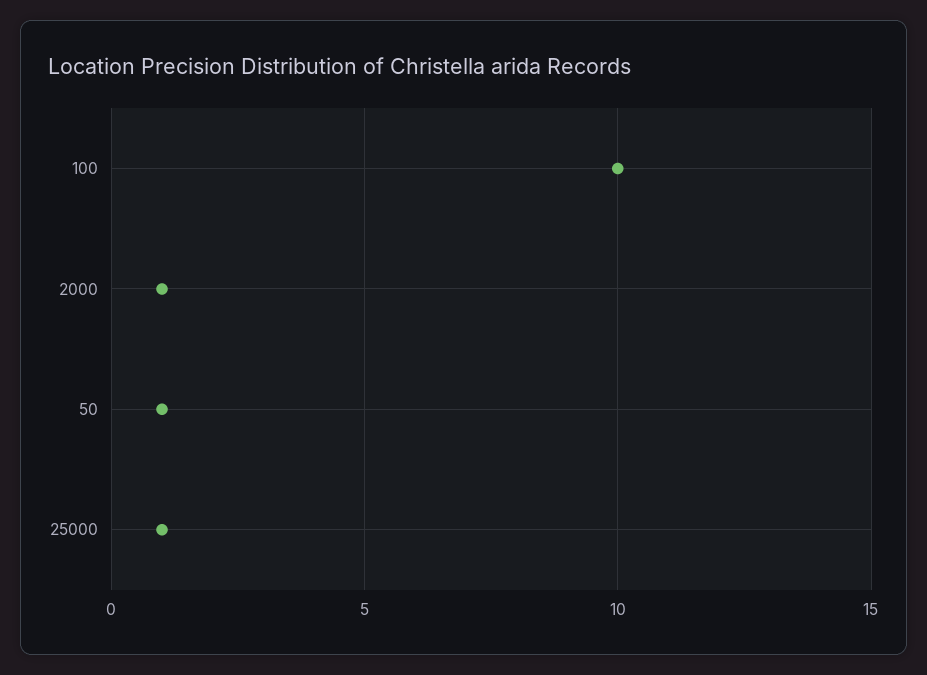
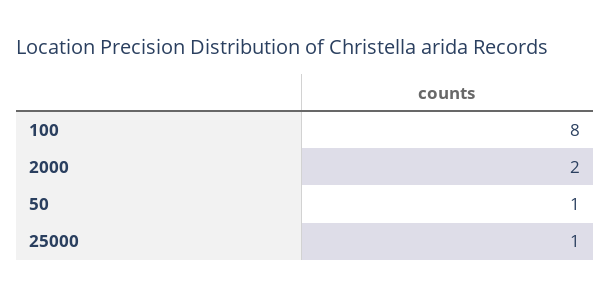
  {
-   "100": 10,
+   "100": 8,
-   "2000": 1,
+   "2000": 2,
    "50": 1,
    "25000": 1
  }

